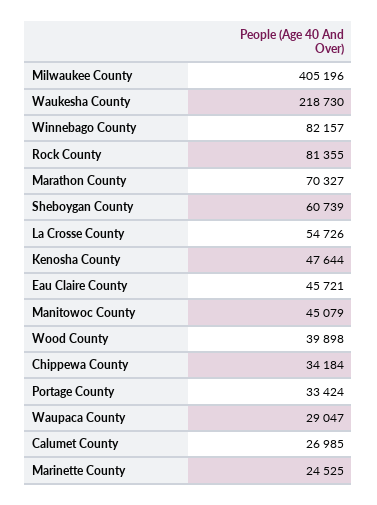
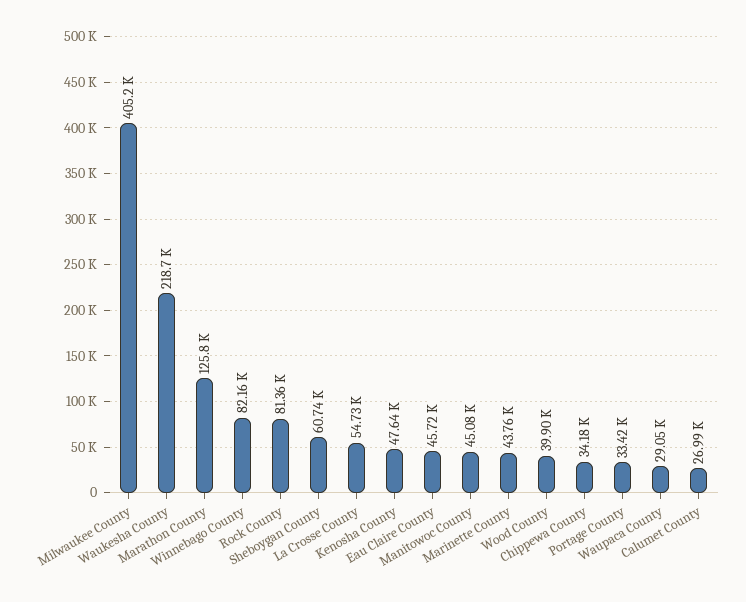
  {
    "Milwaukee County": 405196,
    "Waukesha County": 218730,
    "Winnebago County": 82157,
    "Rock County": 81355,
-   "Marathon County": 70327,
+   "Marathon County": 125800,
    "Sheboygan County": 60739,
    "La Crosse County": 54726,
    "Kenosha County": 47644,
    "Eau Claire County": 45721,
    "Manitowoc County": 45079,
    "Wood County": 39898,
    "Chippewa County": 34184,
    "Portage County": 33424,
    "Waupaca County": 29047,
    "Calumet County": 26985,
-   "Marinette County": 24525
+   "Marinette County": 43760
  }

